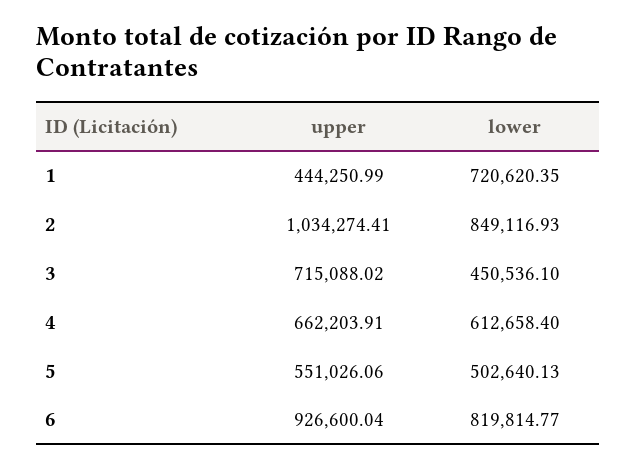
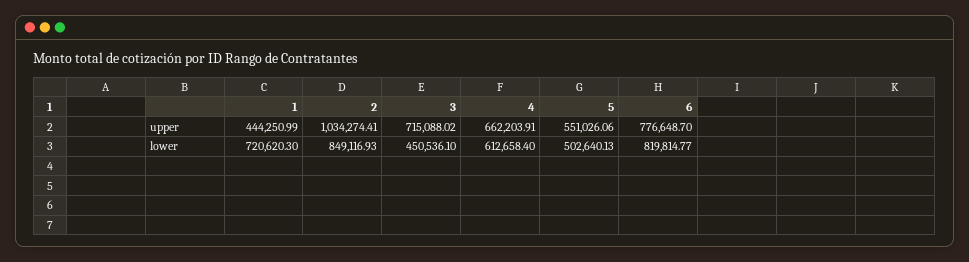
  {
    "upper": {
      "1": 444250.99,
      "2": 1034274.41,
      "3": 715088.02,
      "4": 662203.91,
      "5": 551026.06,
-     "6": 926600.04
+     "6": 776648.7
    },
    "lower": {
-     "1": 720620.35,
+     "1": 720620.3,
      "2": 849116.93,
      "3": 450536.1,
      "4": 612658.4,
      "5": 502640.13,
      "6": 819814.77
    }
  }

